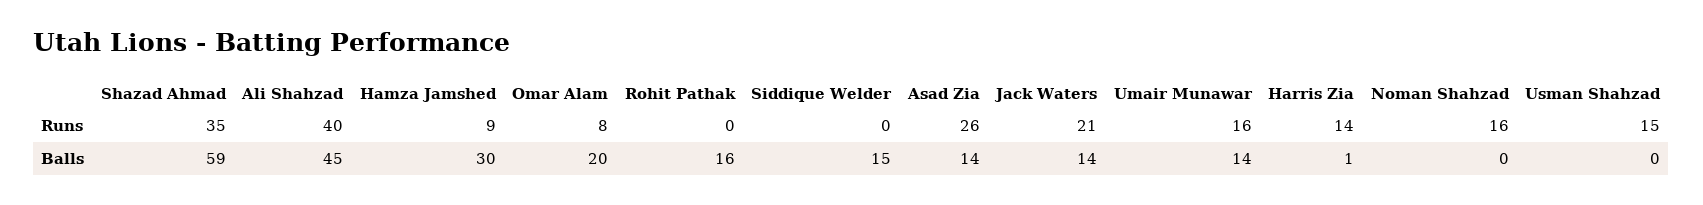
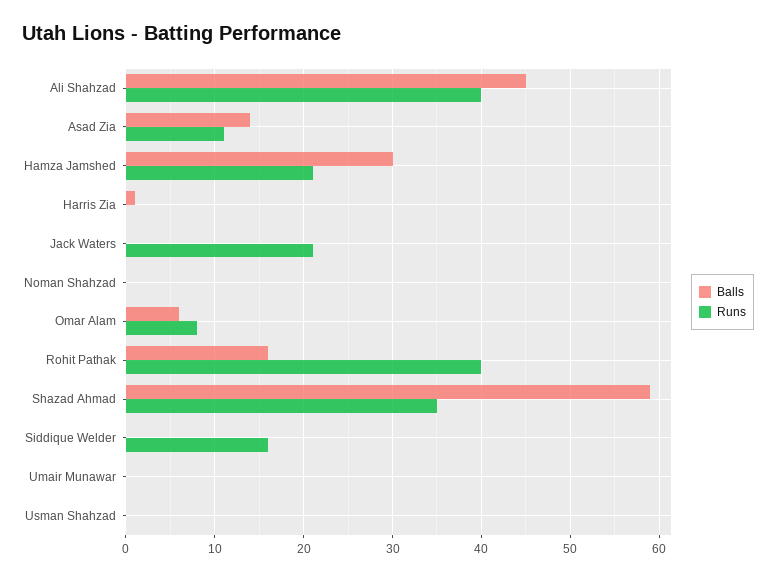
  {
    "Runs": {
      "Shazad Ahmad": 35,
      "Ali Shahzad": 40,
-     "Hamza Jamshed": 9,
+     "Hamza Jamshed": 21,
      "Omar Alam": 8,
-     "Rohit Pathak": 0,
+     "Rohit Pathak": 40,
-     "Siddique Welder": 0,
+     "Siddique Welder": 16,
-     "Asad Zia": 26,
+     "Asad Zia": 11,
      "Jack Waters": 21,
-     "Umair Munawar": 16,
+     "Umair Munawar": 0,
-     "Harris Zia": 14,
+     "Harris Zia": 0,
-     "Noman Shahzad": 16,
+     "Noman Shahzad": 0,
-     "Usman Shahzad": 15
+     "Usman Shahzad": 0
    },
    "Balls": {
      "Shazad Ahmad": 59,
      "Ali Shahzad": 45,
      "Hamza Jamshed": 30,
-     "Omar Alam": 20,
+     "Omar Alam": 6,
      "Rohit Pathak": 16,
-     "Siddique Welder": 15,
+     "Siddique Welder": 0,
      "Asad Zia": 14,
-     "Jack Waters": 14,
+     "Jack Waters": 0,
-     "Umair Munawar": 14,
+     "Umair Munawar": 0,
      "Harris Zia": 1,
      "Noman Shahzad": 0,
      "Usman Shahzad": 0
    }
  }

